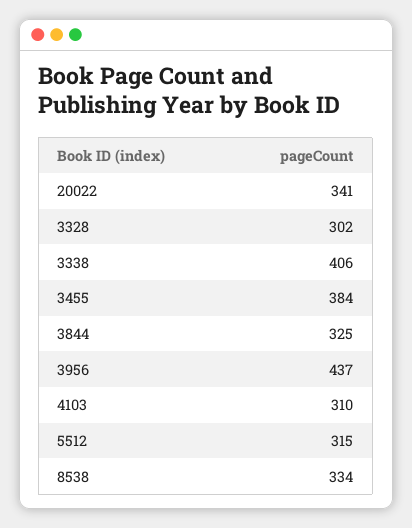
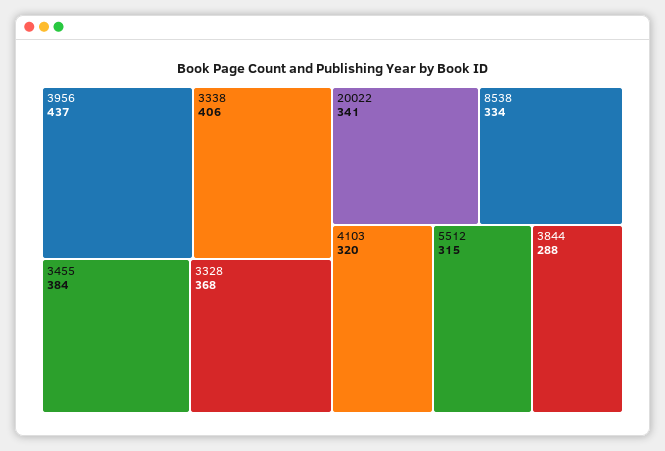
  {
    "20022": 341,
-   "3328": 302,
+   "3328": 368,
    "3338": 406,
    "3455": 384,
-   "3844": 325,
+   "3844": 288,
    "3956": 437,
-   "4103": 310,
+   "4103": 320,
    "5512": 315,
    "8538": 334
  }

